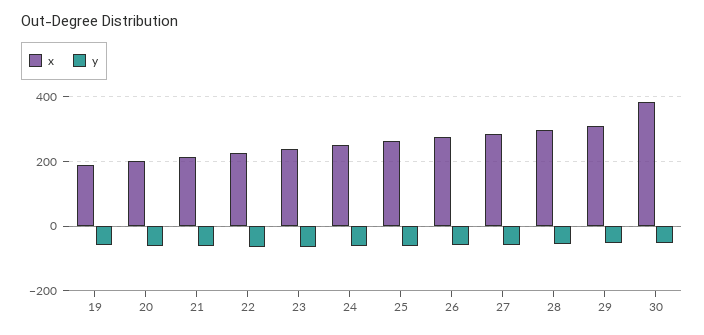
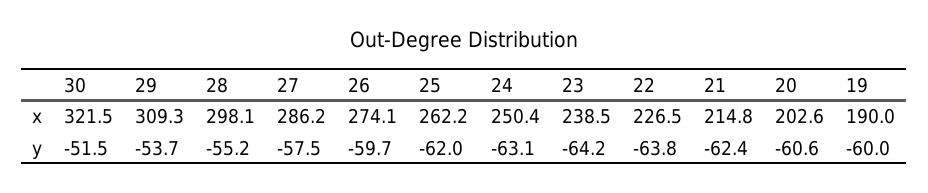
  {
    "x": {
      "19": 190,
      "20": 202.6,
      "21": 214.8,
      "22": 226.5,
      "23": 238.5,
      "24": 250.4,
      "25": 262.2,
      "26": 274.1,
      "27": 286.2,
      "28": 298.1,
      "29": 309.3,
-     "30": 380
+     "30": 321.5
    },
    "y": {
      "19": -60,
      "20": -60.6,
      "21": -62.4,
      "22": -63.8,
      "23": -64.2,
      "24": -63.1,
      "25": -62,
      "26": -59.7,
      "27": -57.5,
      "28": -55.2,
      "29": -53.7,
      "30": -51.5
    }
  }

